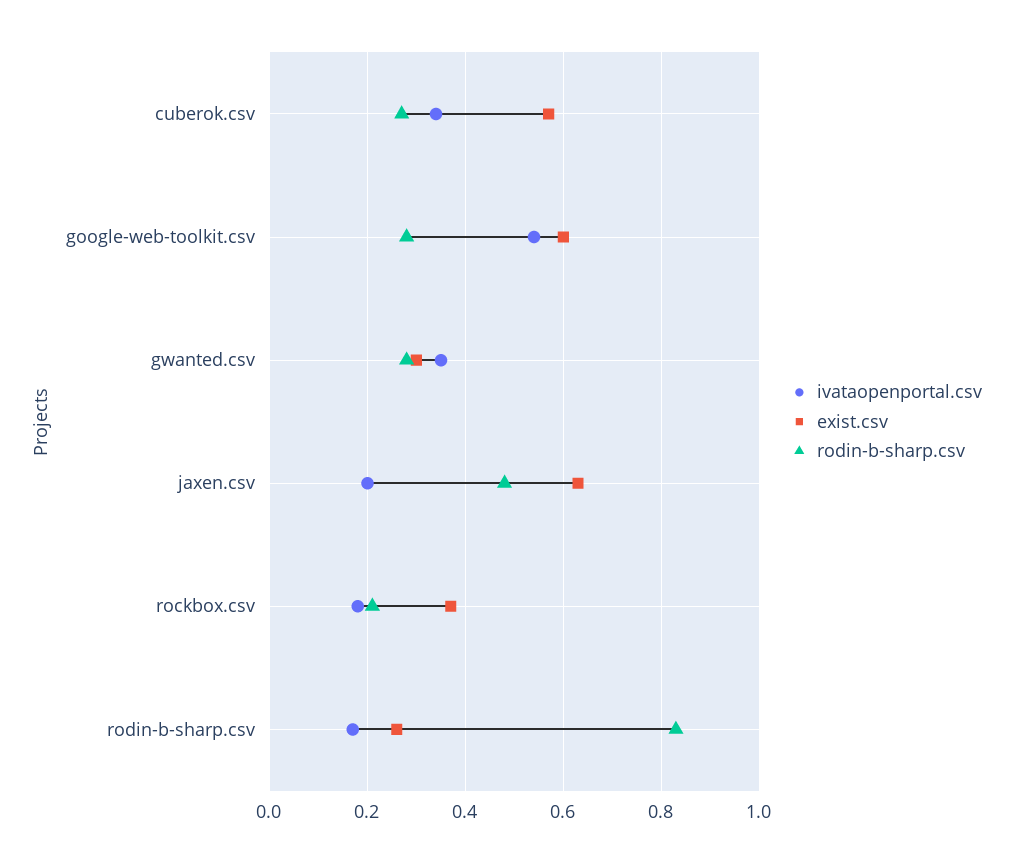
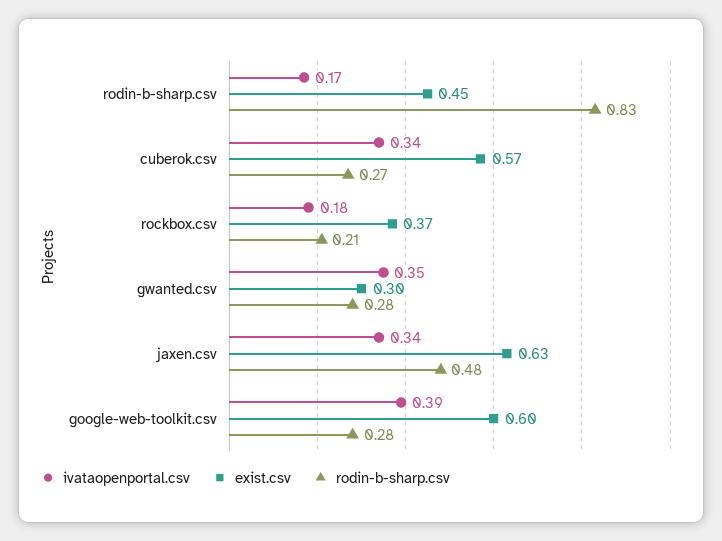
  {
    "ivataopenportal.csv": {
      "cuberok.csv": 0.34,
-     "google-web-toolkit.csv": 0.55,
+     "google-web-toolkit.csv": 0.39,
      "gwanted.csv": 0.35,
-     "jaxen.csv": 0.2,
+     "jaxen.csv": 0.34,
      "rockbox.csv": 0.18,
      "rodin-b-sharp.csv": 0.17
    },
    "exist.csv": {
      "cuberok.csv": 0.57,
      "google-web-toolkit.csv": 0.6,
      "gwanted.csv": 0.3,
      "jaxen.csv": 0.63,
      "rockbox.csv": 0.37,
-     "rodin-b-sharp.csv": 0.25
+     "rodin-b-sharp.csv": 0.45
    },
    "rodin-b-sharp.csv": {
      "cuberok.csv": 0.27,
      "google-web-toolkit.csv": 0.28,
      "gwanted.csv": 0.28,
      "jaxen.csv": 0.48,
      "rockbox.csv": 0.21,
      "rodin-b-sharp.csv": 0.83
    }
  }

